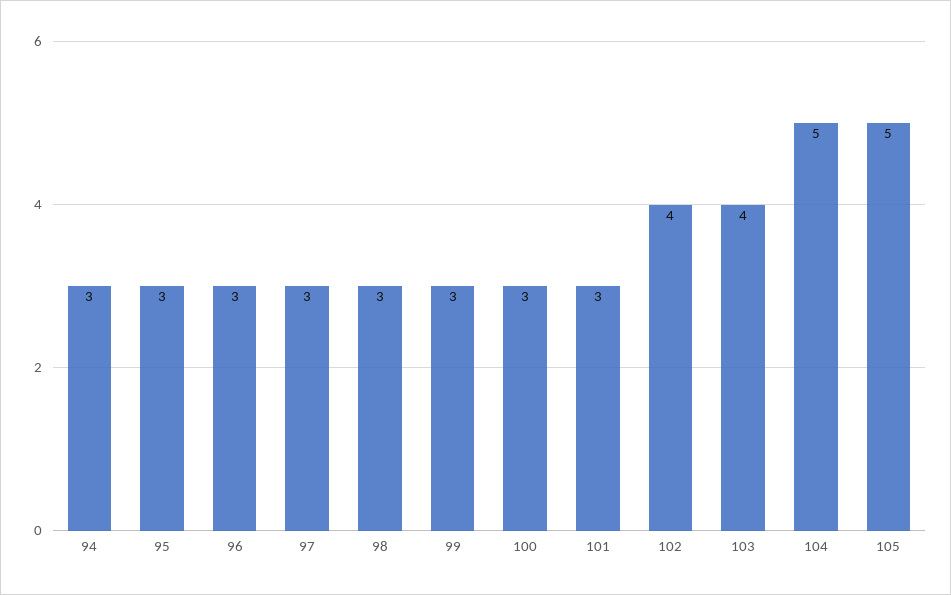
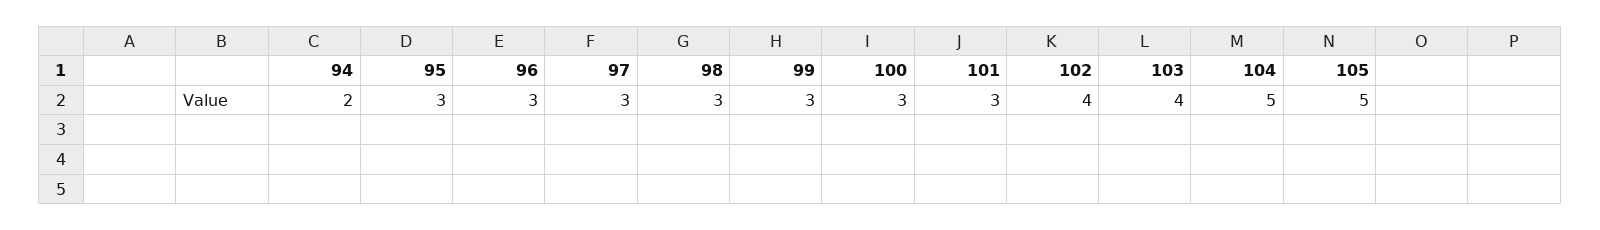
  {
-   "94": 3,
+   "94": 2,
    "95": 3,
    "96": 3,
    "97": 3,
    "98": 3,
    "99": 3,
    "100": 3,
    "101": 3,
    "102": 4,
    "103": 4,
    "104": 5,
    "105": 5
  }

